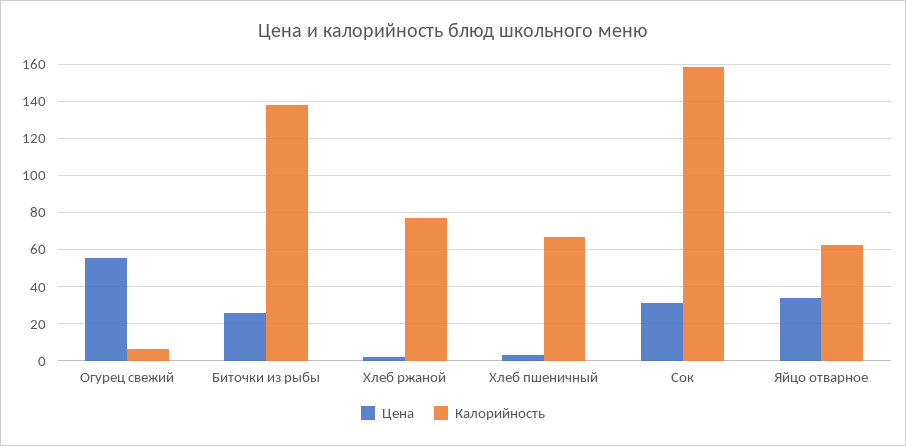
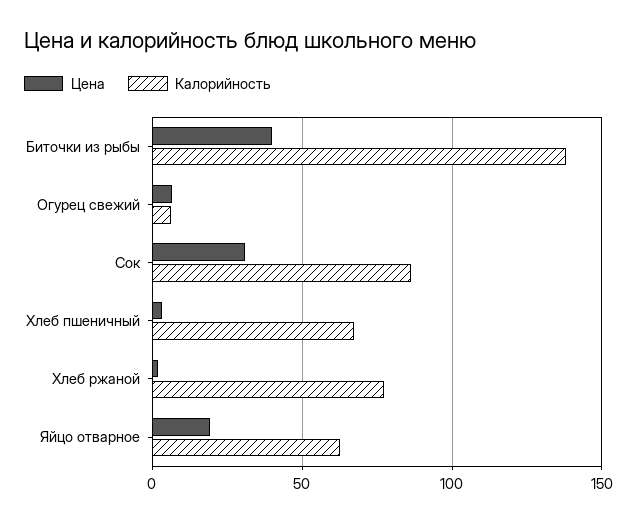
  {
    "Цена": {
-     "Огурец свежий": 55,
+     "Огурец свежий": 5,
-     "Биточки из рыбы": 25,
+     "Биточки из рыбы": 40,
      "Хлеб ржаной": 0,
      "Хлеб пшеничный": 5,
      "Сок": 30,
-     "Яйцо отварное": 35
+     "Яйцо отварное": 20
    },
    "Калорийность": {
      "Огурец свежий": 5,
      "Биточки из рыбы": 140,
      "Хлеб ржаной": 75,
      "Хлеб пшеничный": 65,
-     "Сок": 160,
+     "Сок": 85,
      "Яйцо отварное": 65
    }
  }

